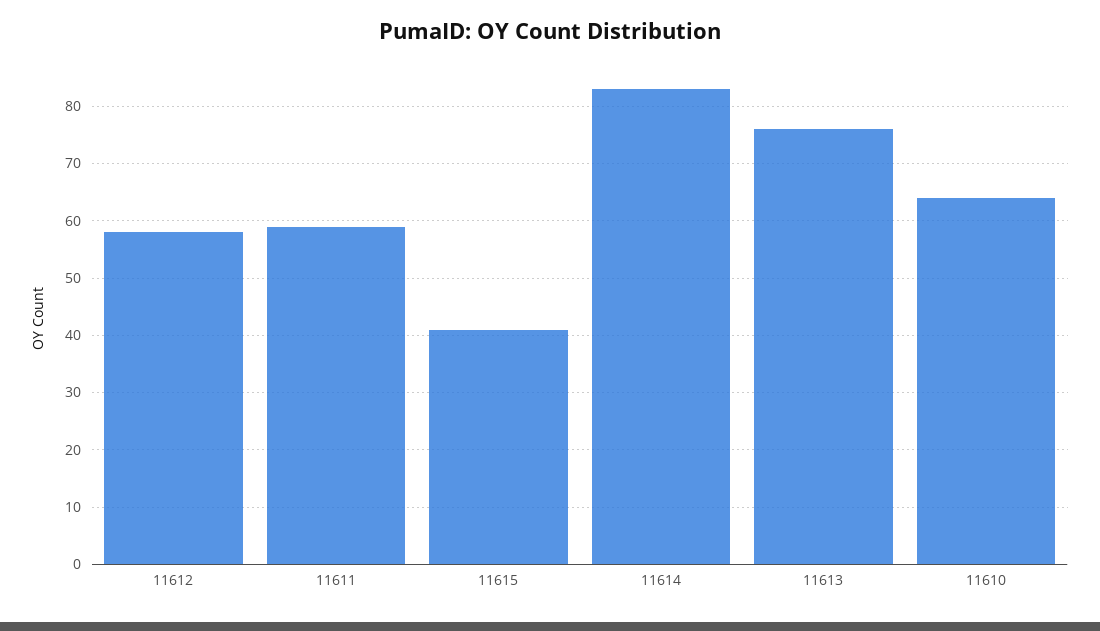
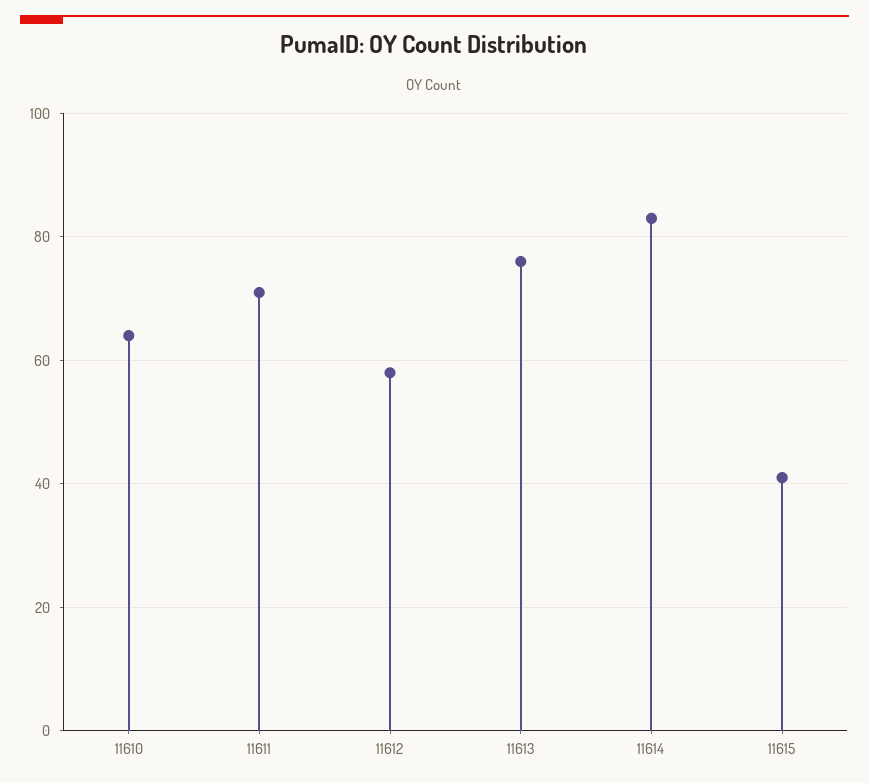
  {
    "11612": 60,
-   "11611": 60,
+   "11611": 70,
    "11615": 40,
    "11614": 85,
    "11613": 75,
    "11610": 65
  }

